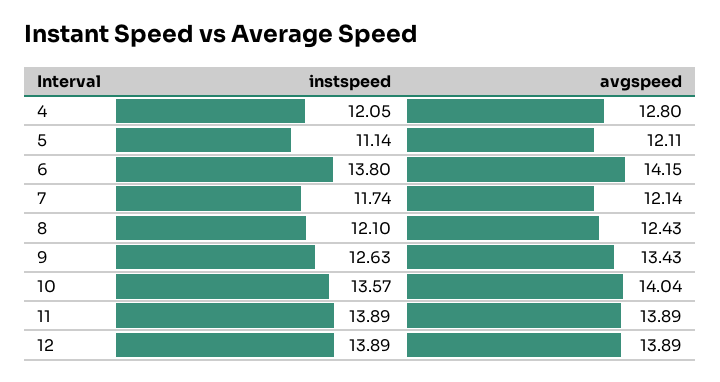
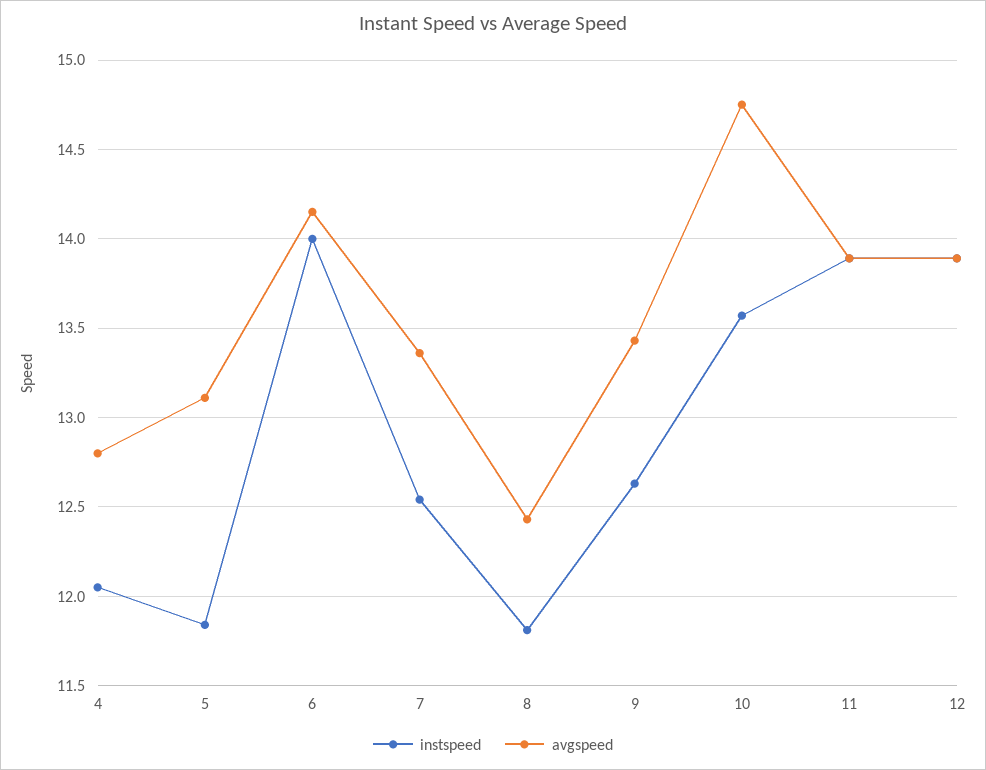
  {
    "instspeed": {
      "4": 12.05,
-     "5": 11.14,
+     "5": 11.85,
-     "6": 13.8,
+     "6": 14,
-     "7": 11.74,
+     "7": 12.55,
-     "8": 12.1,
+     "8": 11.8,
      "9": 12.63,
      "10": 13.57,
      "11": 13.89,
      "12": 13.89
    },
    "avgspeed": {
      "4": 12.8,
-     "5": 12.11,
+     "5": 13.1,
      "6": 14.15,
-     "7": 12.14,
+     "7": 13.35,
      "8": 12.43,
      "9": 13.43,
-     "10": 14.04,
+     "10": 14.75,
      "11": 13.89,
      "12": 13.89
    }
  }

